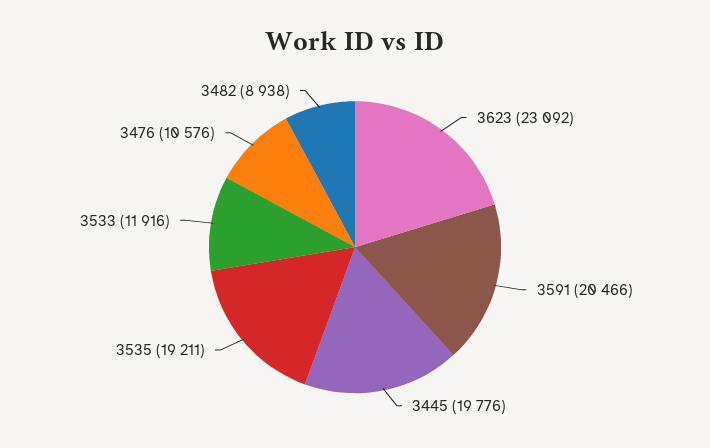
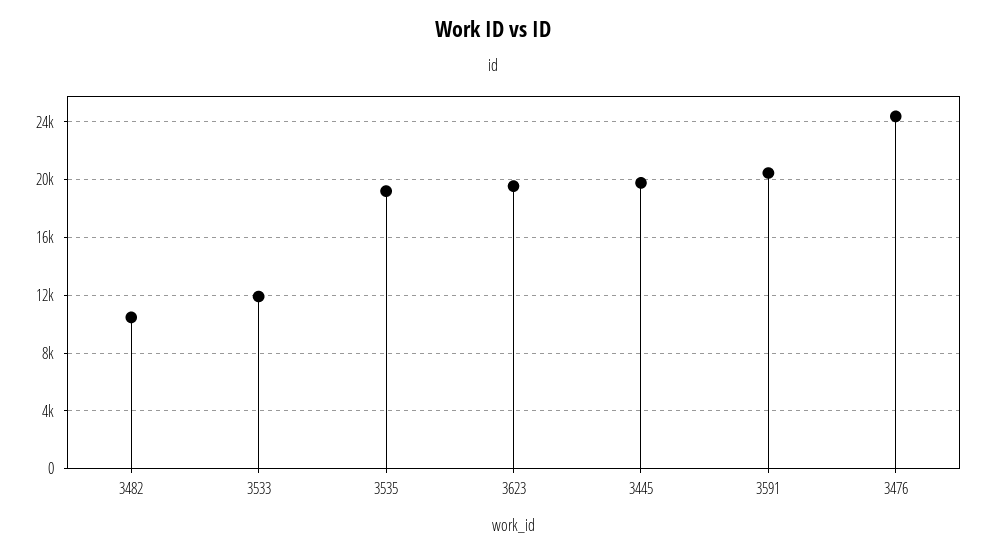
  {
-   "3623": 23092,
+   "3623": 19500,
    "3591": 20466,
    "3445": 19776,
    "3535": 19211,
    "3533": 11916,
-   "3476": 10576,
+   "3476": 24500,
-   "3482": 8938
+   "3482": 10500
  }

